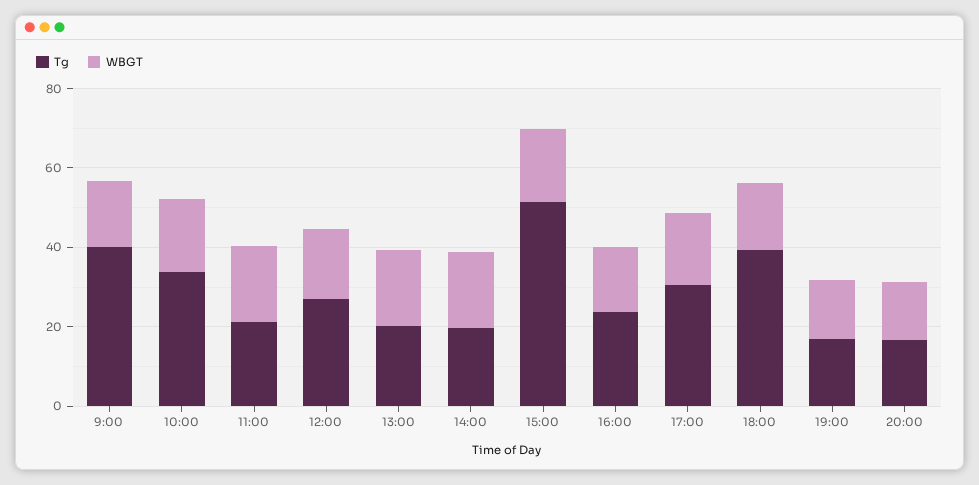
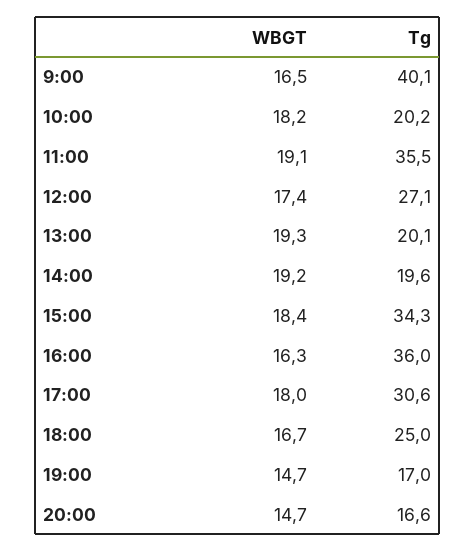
  {
    "Tg": {
      "9:00": 40.1,
-     "10:00": 35,
+     "10:00": 20.2,
-     "11:00": 20,
+     "11:00": 35.5,
      "12:00": 27.1,
      "13:00": 20.1,
      "14:00": 19.6,
-     "15:00": 50,
+     "15:00": 34.3,
-     "16:00": 25,
+     "16:00": 36,
      "17:00": 30.6,
-     "18:00": 40,
+     "18:00": 25,
      "19:00": 17,
      "20:00": 16.6
    },
    "WBGT": {
      "9:00": 16.5,
      "10:00": 18.2,
      "11:00": 19.1,
      "12:00": 17.4,
      "13:00": 19.3,
      "14:00": 19.2,
      "15:00": 18.4,
      "16:00": 16.3,
      "17:00": 18,
      "18:00": 16.7,
      "19:00": 14.7,
      "20:00": 14.7
    }
  }

